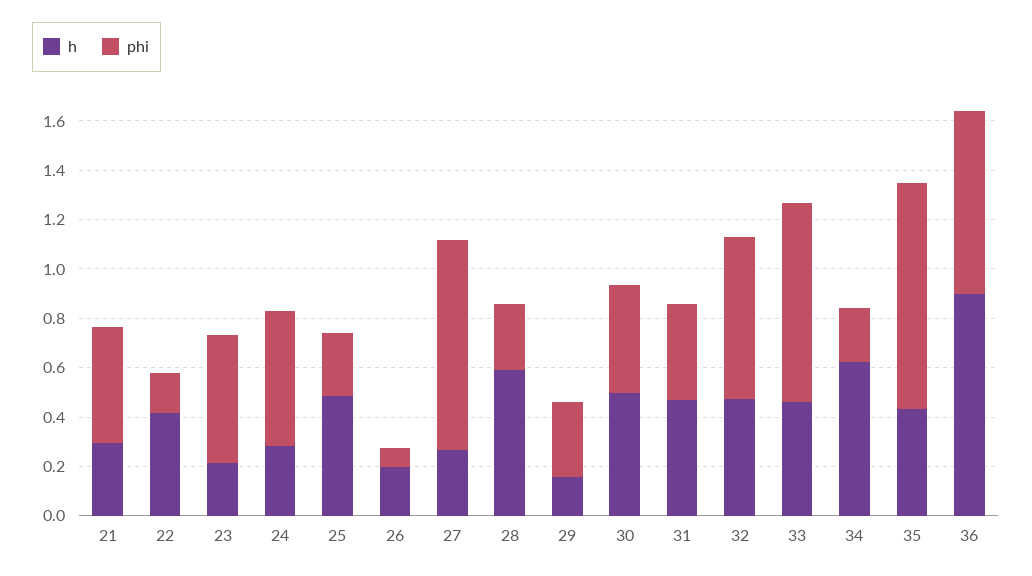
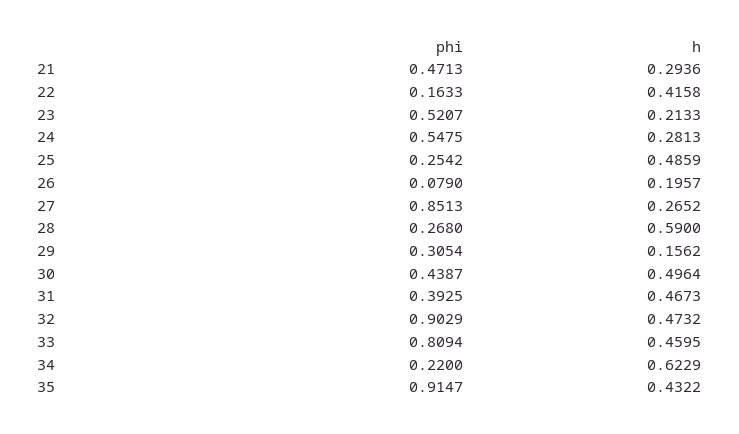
  {
    "h": {
      "21": 0.2936,
      "22": 0.4158,
      "23": 0.2133,
      "24": 0.2813,
      "25": 0.4859,
      "26": 0.1957,
      "27": 0.2652,
      "28": 0.59,
      "29": 0.1562,
      "30": 0.4964,
      "31": 0.4673,
      "32": 0.4732,
      "33": 0.4595,
      "34": 0.6229,
-     "35": 0.4322,
+     "35": 0.4322
-     "36": 0.9
    },
    "phi": {
      "21": 0.4713,
      "22": 0.1633,
      "23": 0.5207,
      "24": 0.5475,
      "25": 0.2542,
      "26": 0.079,
      "27": 0.8513,
      "28": 0.268,
      "29": 0.3054,
      "30": 0.4387,
      "31": 0.3925,
-     "32": 0.65,
+     "32": 0.9029,
      "33": 0.8094,
      "34": 0.22,
-     "35": 0.9147,
+     "35": 0.9147
-     "36": 0.75
    }
  }

